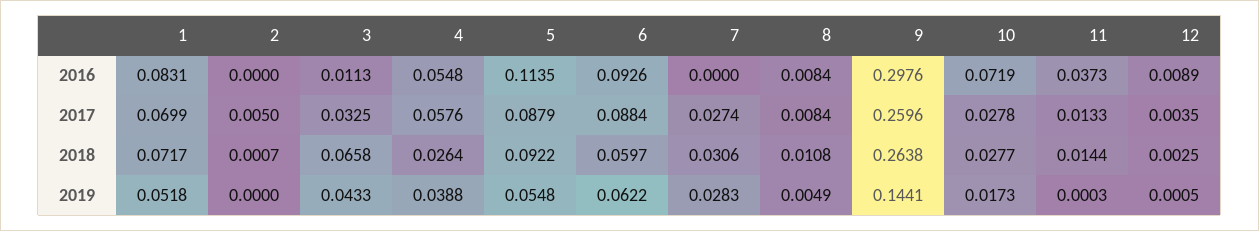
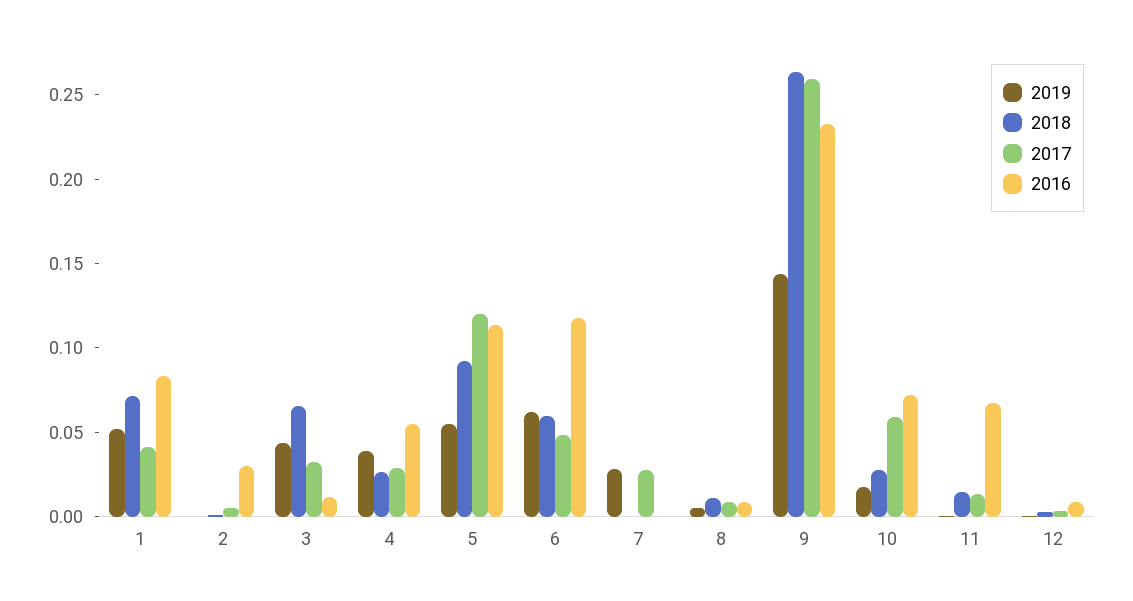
  {
    "2016": {
      "1": 0.0831,
-     "2": 0,
+     "2": 0.03,
      "3": 0.0113,
      "4": 0.0548,
      "5": 0.1135,
-     "6": 0.0926,
+     "6": 0.12,
      "7": 0,
      "8": 0.0084,
-     "9": 0.2976,
+     "9": 0.23,
      "10": 0.0719,
-     "11": 0.0373,
+     "11": 0.07,
      "12": 0.0089
    },
    "2017": {
-     "1": 0.0699,
+     "1": 0.04,
      "2": 0.005,
      "3": 0.0325,
-     "4": 0.0576,
+     "4": 0.03,
-     "5": 0.0879,
+     "5": 0.12,
-     "6": 0.0884,
+     "6": 0.05,
      "7": 0.0274,
      "8": 0.0084,
      "9": 0.2596,
-     "10": 0.0278,
+     "10": 0.06,
      "11": 0.0133,
      "12": 0.0035
    },
    "2018": {
      "1": 0.0717,
      "2": 0.0007,
      "3": 0.0658,
      "4": 0.0264,
      "5": 0.0922,
      "6": 0.0597,
-     "7": 0.0306,
+     "7": 0,
      "8": 0.0108,
      "9": 0.2638,
      "10": 0.0277,
      "11": 0.0144,
      "12": 0.0025
    },
    "2019": {
      "1": 0.0518,
      "2": 0,
      "3": 0.0433,
      "4": 0.0388,
      "5": 0.0548,
      "6": 0.0622,
      "7": 0.0283,
      "8": 0.0049,
      "9": 0.1441,
      "10": 0.0173,
      "11": 0.0003,
      "12": 0.0005
    }
  }

